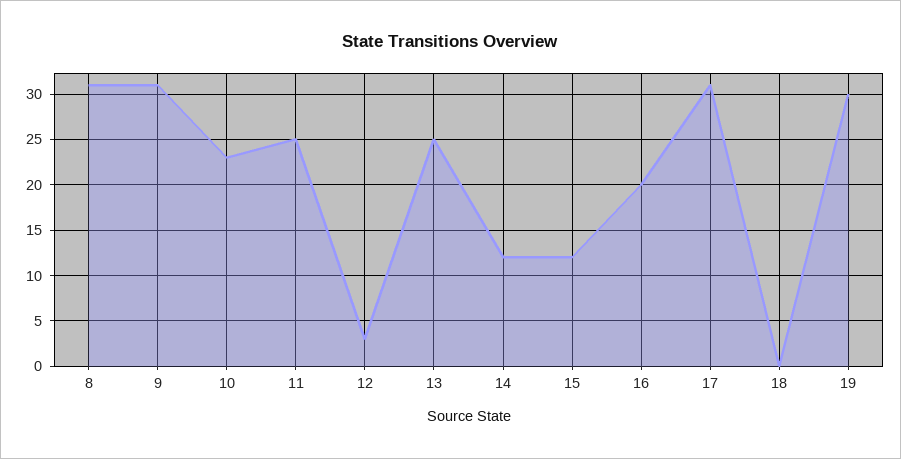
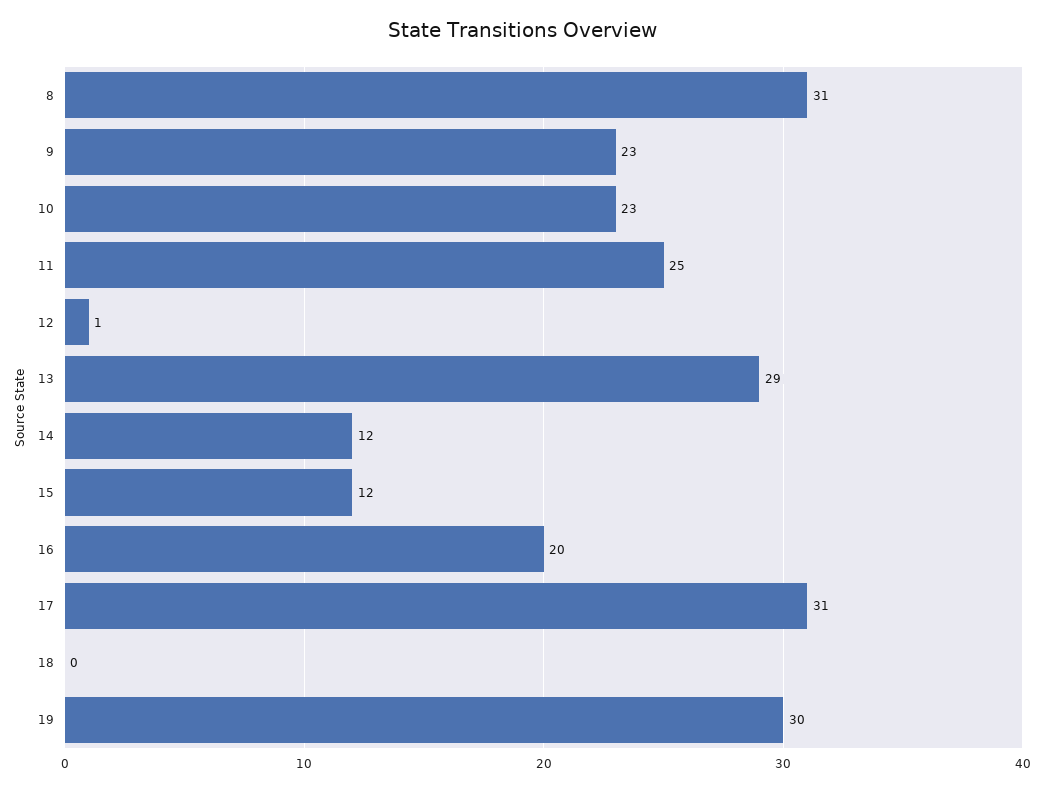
  {
    "8": 31,
-   "9": 31,
+   "9": 23,
    "10": 23,
    "11": 25,
-   "12": 3,
+   "12": 1,
-   "13": 25,
+   "13": 29,
    "14": 12,
    "15": 12,
    "16": 20,
    "17": 31,
    "18": 0,
    "19": 30
  }

